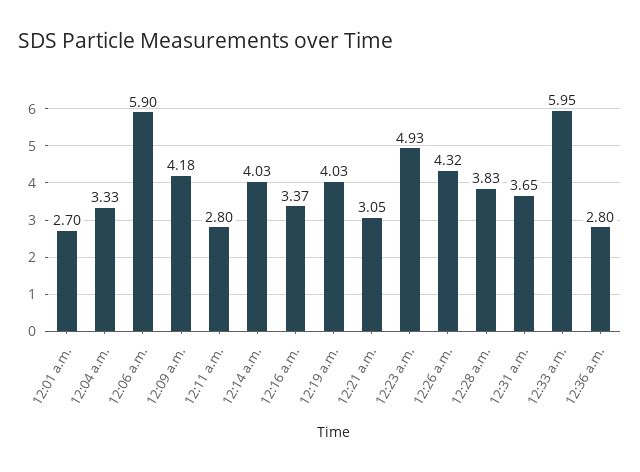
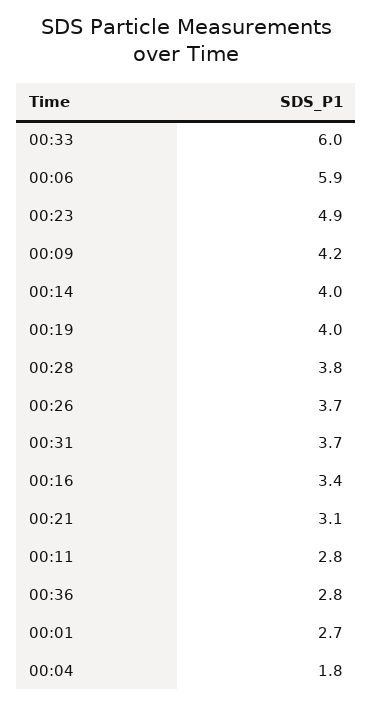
  {
    "12:01 a.m.": 2.7,
-   "12:04 a.m.": 3.33,
+   "12:04 a.m.": 1.8,
    "12:06 a.m.": 5.9,
    "12:09 a.m.": 4.18,
    "12:11 a.m.": 2.8,
    "12:14 a.m.": 4.03,
    "12:16 a.m.": 3.37,
    "12:19 a.m.": 4.03,
    "12:21 a.m.": 3.05,
    "12:23 a.m.": 4.93,
-   "12:26 a.m.": 4.32,
+   "12:26 a.m.": 3.7,
    "12:28 a.m.": 3.83,
    "12:31 a.m.": 3.65,
    "12:33 a.m.": 5.95,
    "12:36 a.m.": 2.8
  }

